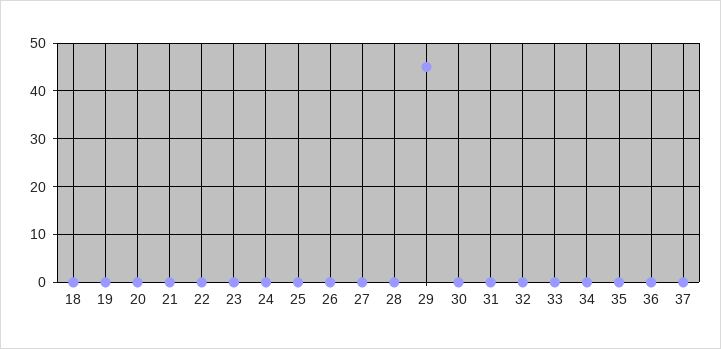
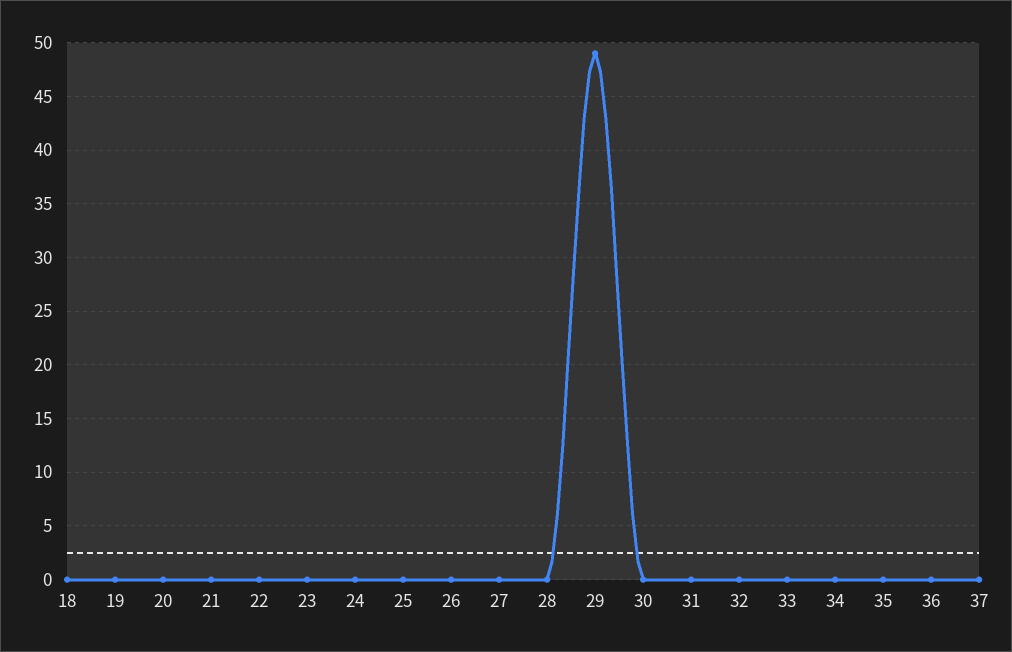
  {
    "18": 0,
    "19": 0,
    "20": 0,
    "21": 0,
    "22": 0,
    "23": 0,
    "24": 0,
    "25": 0,
    "26": 0,
    "27": 0,
    "28": 0,
-   "29": 45,
+   "29": 49,
    "30": 0,
    "31": 0,
    "32": 0,
    "33": 0,
    "34": 0,
    "35": 0,
    "36": 0,
    "37": 0
  }

